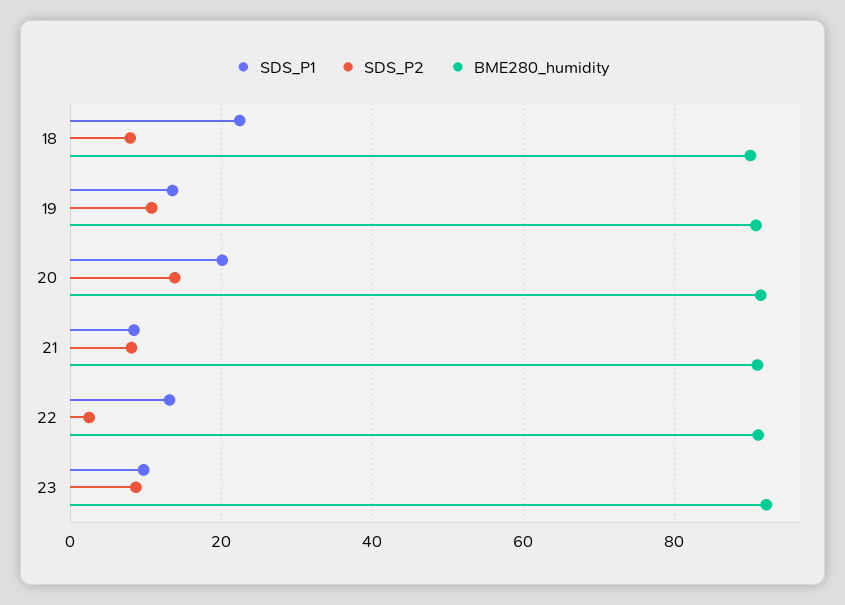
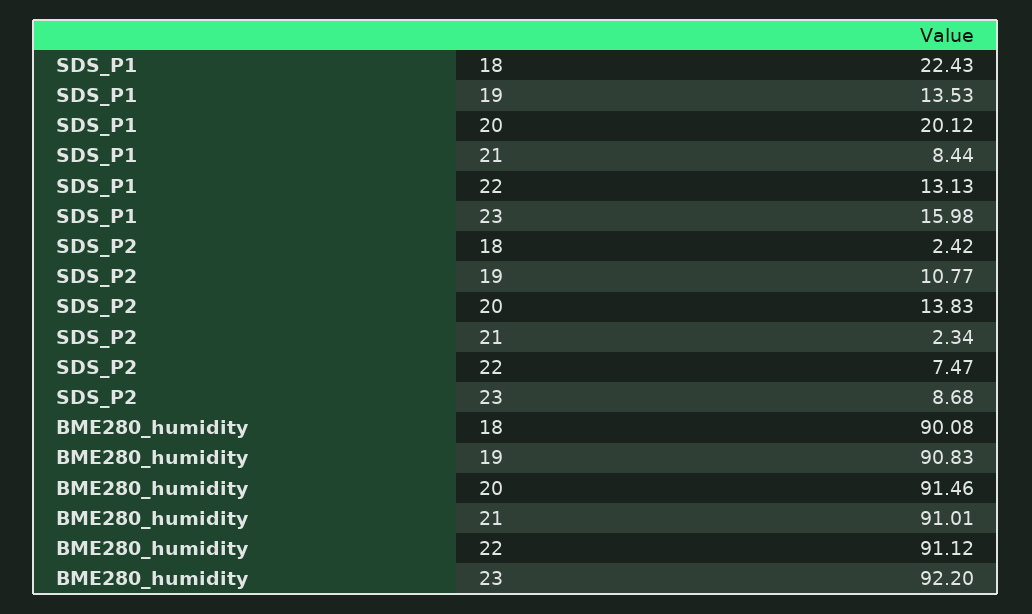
  {
    "SDS_P1": {
      "18": 22.43,
      "19": 13.53,
      "20": 20.12,
      "21": 8.44,
      "22": 13.13,
-     "23": 10
+     "23": 15.98
    },
    "SDS_P2": {
-     "18": 8,
+     "18": 2.42,
      "19": 10.77,
      "20": 13.83,
-     "21": 8,
+     "21": 2.34,
-     "22": 2,
+     "22": 7.47,
      "23": 8.68
    },
    "BME280_humidity": {
      "18": 90.08,
      "19": 90.83,
      "20": 91.46,
      "21": 91.01,
      "22": 91.12,
      "23": 92.2
    }
  }

